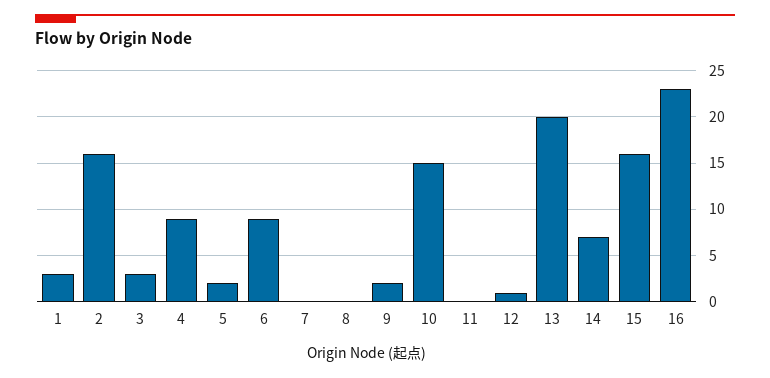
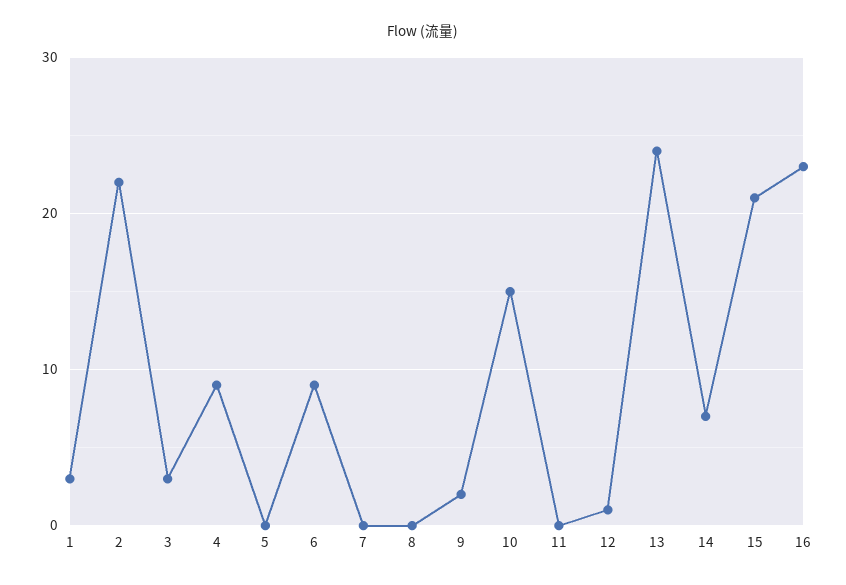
  {
    "1": 3,
-   "2": 16,
+   "2": 22,
    "3": 3,
    "4": 9,
-   "5": 2,
+   "5": 0,
    "6": 9,
    "7": 0,
    "8": 0,
    "9": 2,
    "10": 15,
    "11": 0,
    "12": 1,
-   "13": 20,
+   "13": 24,
    "14": 7,
-   "15": 16,
+   "15": 21,
    "16": 23
  }

